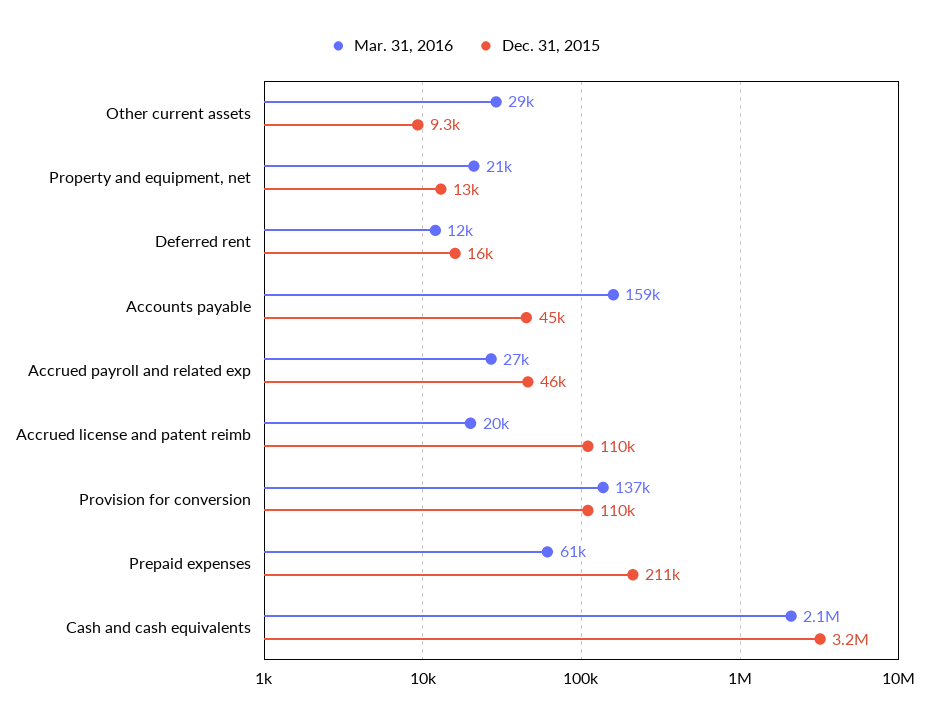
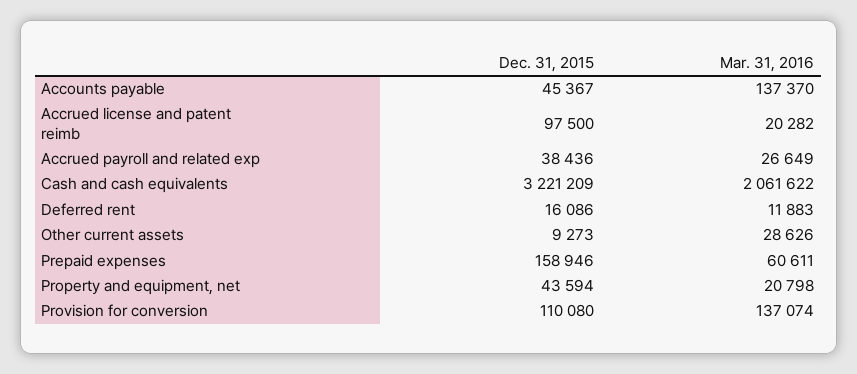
  {
    "Mar. 31, 2016": {
      "Other current assets": 28626,
      "Property and equipment, net": 20798,
      "Deferred rent": 11883,
-     "Accounts payable": 159000,
+     "Accounts payable": 137370,
      "Accrued payroll and related exp": 26649,
      "Accrued license and patent reimb": 20282,
      "Provision for conversion": 137074,
      "Prepaid expenses": 60611,
      "Cash and cash equivalents": 2061622
    },
    "Dec. 31, 2015": {
      "Other current assets": 9273,
-     "Property and equipment, net": 13000,
+     "Property and equipment, net": 43594,
      "Deferred rent": 16086,
      "Accounts payable": 45367,
-     "Accrued payroll and related exp": 46000,
+     "Accrued payroll and related exp": 38436,
-     "Accrued license and patent reimb": 110000,
+     "Accrued license and patent reimb": 97500,
      "Provision for conversion": 110080,
-     "Prepaid expenses": 211000,
+     "Prepaid expenses": 158946,
      "Cash and cash equivalents": 3221209
    }
  }

